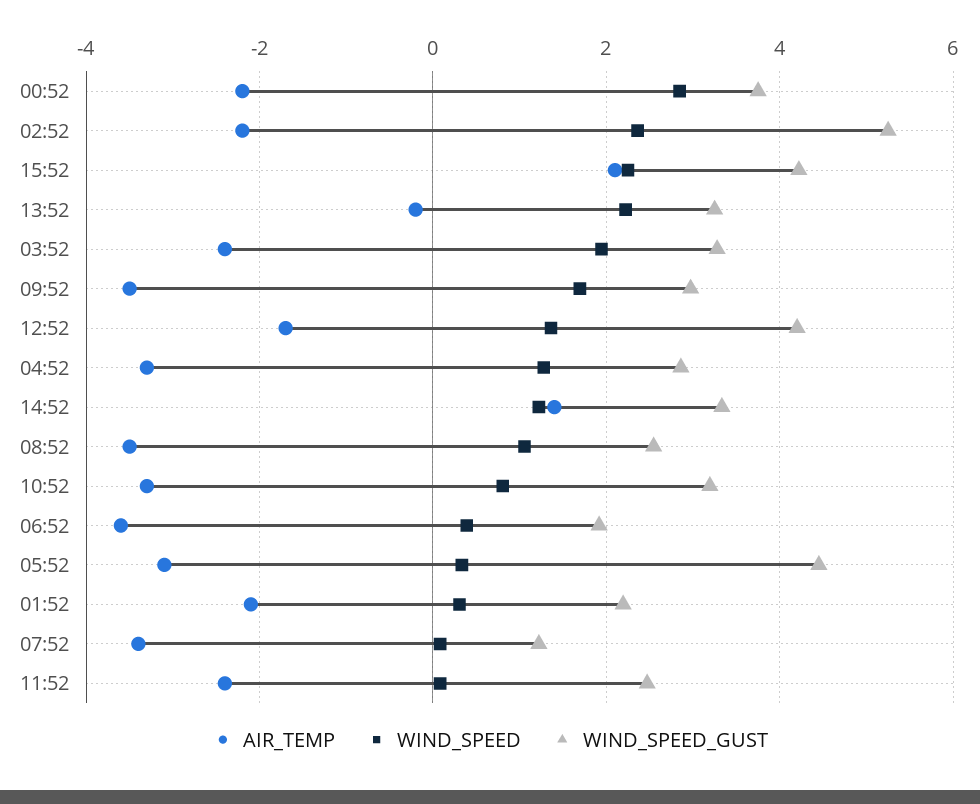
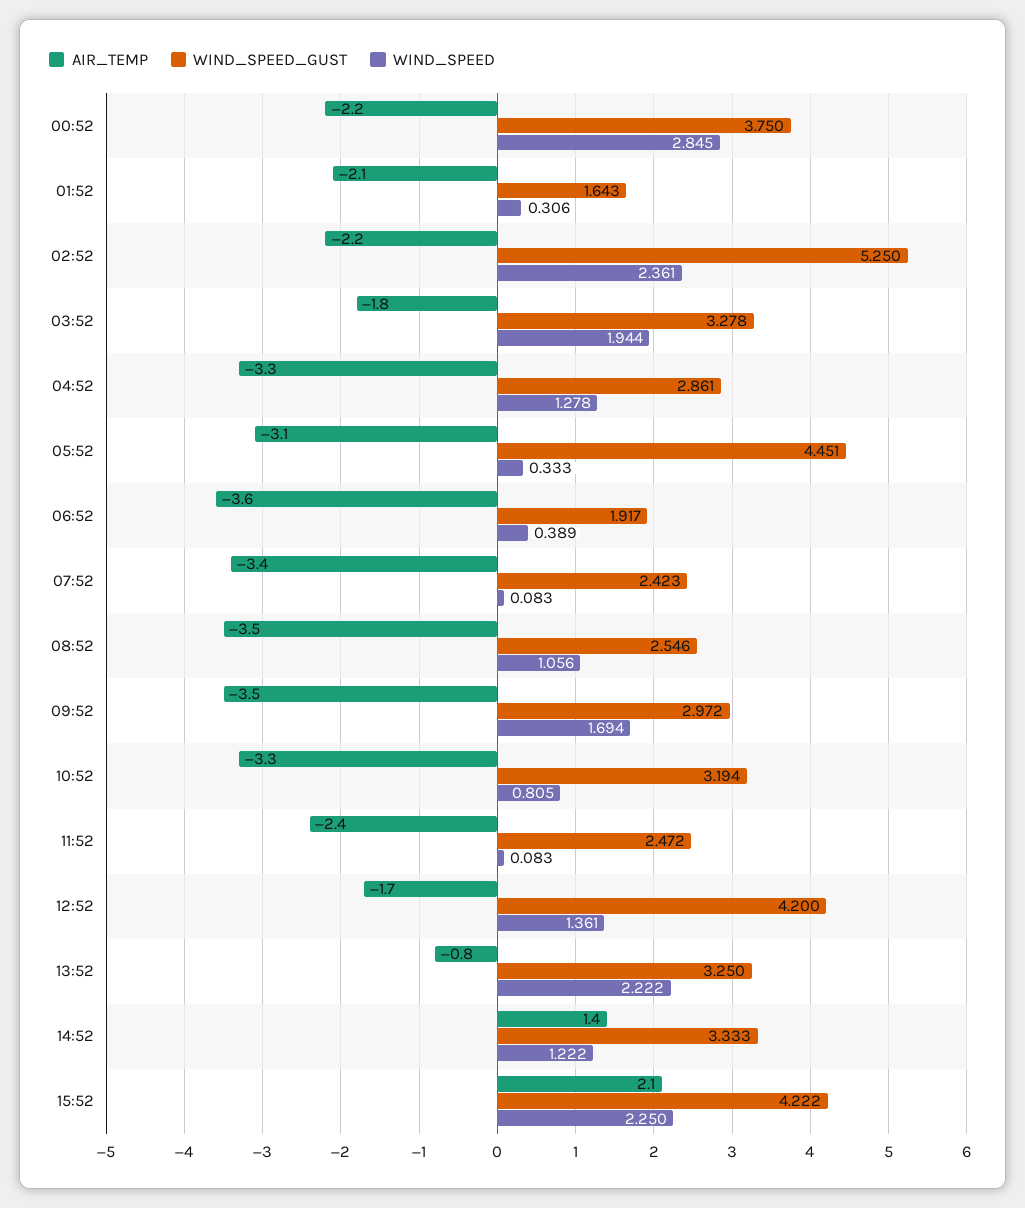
  {
    "AIR_TEMP": {
      "00:52": -2.2,
      "02:52": -2.2,
      "15:52": 2.1,
-     "13:52": -0.2,
+     "13:52": -0.8,
-     "03:52": -2.4,
+     "03:52": -1.8,
      "09:52": -3.5,
      "12:52": -1.7,
      "04:52": -3.3,
      "14:52": 1.4,
      "08:52": -3.5,
      "10:52": -3.3,
      "06:52": -3.6,
      "05:52": -3.1,
      "01:52": -2.1,
      "07:52": -3.4,
      "11:52": -2.4
    },
    "WIND_SPEED": {
      "00:52": 2.845,
      "02:52": 2.361,
      "15:52": 2.25,
      "13:52": 2.222,
      "03:52": 1.944,
      "09:52": 1.694,
      "12:52": 1.361,
      "04:52": 1.278,
      "14:52": 1.222,
      "08:52": 1.056,
      "10:52": 0.805,
      "06:52": 0.389,
      "05:52": 0.333,
      "01:52": 0.306,
      "07:52": 0.083,
      "11:52": 0.083
    },
    "WIND_SPEED_GUST": {
      "00:52": 3.75,
      "02:52": 5.25,
      "15:52": 4.222,
      "13:52": 3.25,
      "03:52": 3.278,
      "09:52": 2.972,
      "12:52": 4.2,
      "04:52": 2.861,
      "14:52": 3.333,
      "08:52": 2.546,
      "10:52": 3.194,
      "06:52": 1.917,
      "05:52": 4.451,
-     "01:52": 2.2,
+     "01:52": 1.643,
-     "07:52": 1.2,
+     "07:52": 2.423,
      "11:52": 2.472
    }
  }

